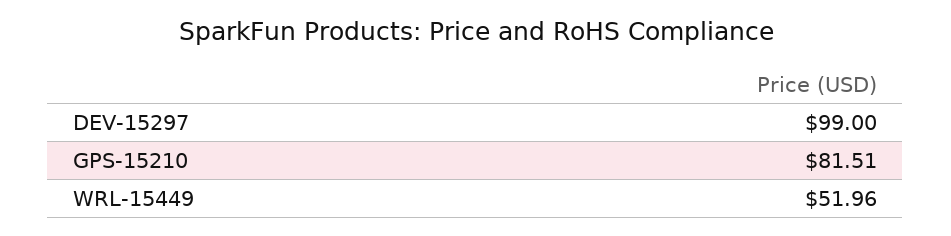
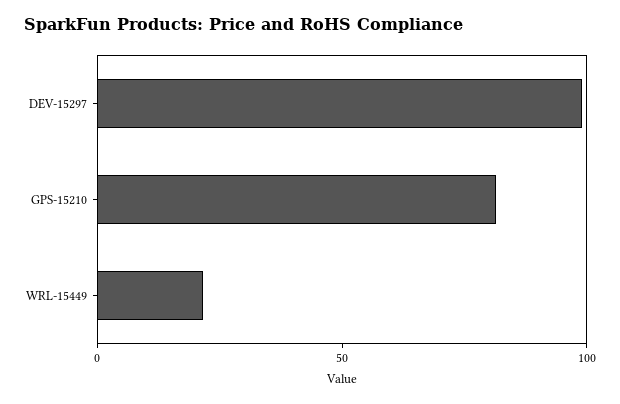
  {
    "DEV-15297": 99,
    "GPS-15210": 81.51,
-   "WRL-15449": 51.96
+   "WRL-15449": 20
  }

